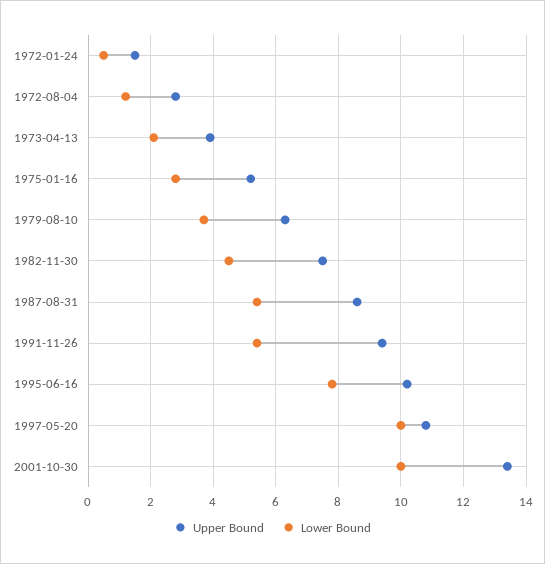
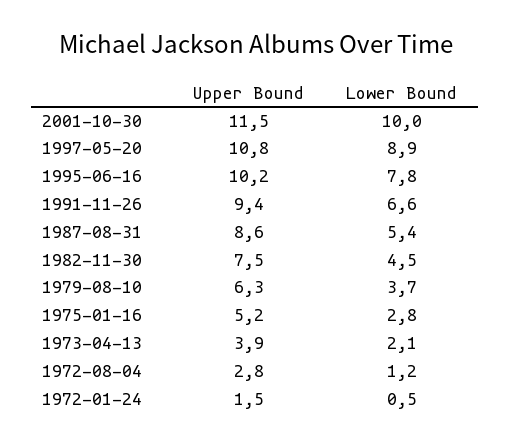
  {
    "Upper Bound": {
      "1972-01-24": 1.5,
      "1972-08-04": 2.8,
      "1973-04-13": 3.9,
      "1975-01-16": 5.2,
      "1979-08-10": 6.3,
      "1982-11-30": 7.5,
      "1987-08-31": 8.6,
      "1991-11-26": 9.4,
      "1995-06-16": 10.2,
      "1997-05-20": 10.8,
-     "2001-10-30": 13.5
+     "2001-10-30": 11.5
    },
    "Lower Bound": {
      "1972-01-24": 0.5,
      "1972-08-04": 1.2,
      "1973-04-13": 2.1,
      "1975-01-16": 2.8,
      "1979-08-10": 3.7,
      "1982-11-30": 4.5,
      "1987-08-31": 5.4,
-     "1991-11-26": 5.5,
+     "1991-11-26": 6.6,
      "1995-06-16": 7.8,
-     "1997-05-20": 10,
+     "1997-05-20": 8.9,
      "2001-10-30": 10
    }
  }

